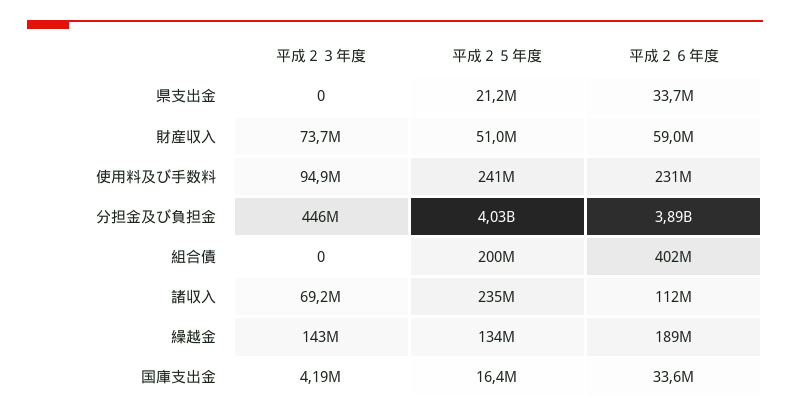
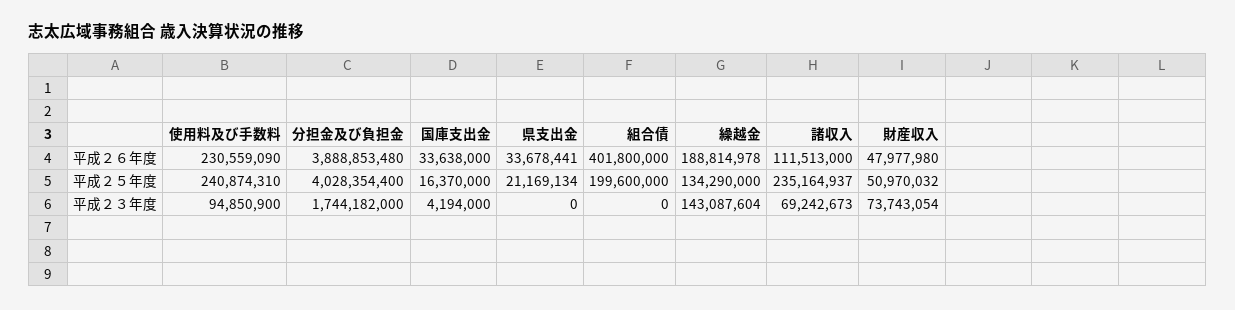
  {
    "平成２３年度": {
      "県支出金": 0,
      "財産収入": 73743054,
      "使用料及び手数料": 94850900,
-     "分担金及び負担金": 446000000,
+     "分担金及び負担金": 1744182000,
      "組合債": 0,
      "諸収入": 69242673,
      "繰越金": 143087604,
      "国庫支出金": 4194000
    },
    "平成２５年度": {
      "県支出金": 21169134,
      "財産収入": 50970032,
      "使用料及び手数料": 240874310,
      "分担金及び負担金": 4028354400,
      "組合債": 199600000,
      "諸収入": 235164937,
      "繰越金": 134290000,
      "国庫支出金": 16370000
    },
    "平成２６年度": {
      "県支出金": 33678441,
-     "財産収入": 59000000,
+     "財産収入": 47977980,
      "使用料及び手数料": 230559090,
      "分担金及び負担金": 3888853480,
      "組合債": 401800000,
      "諸収入": 111513000,
      "繰越金": 188814978,
      "国庫支出金": 33638000
    }
  }

